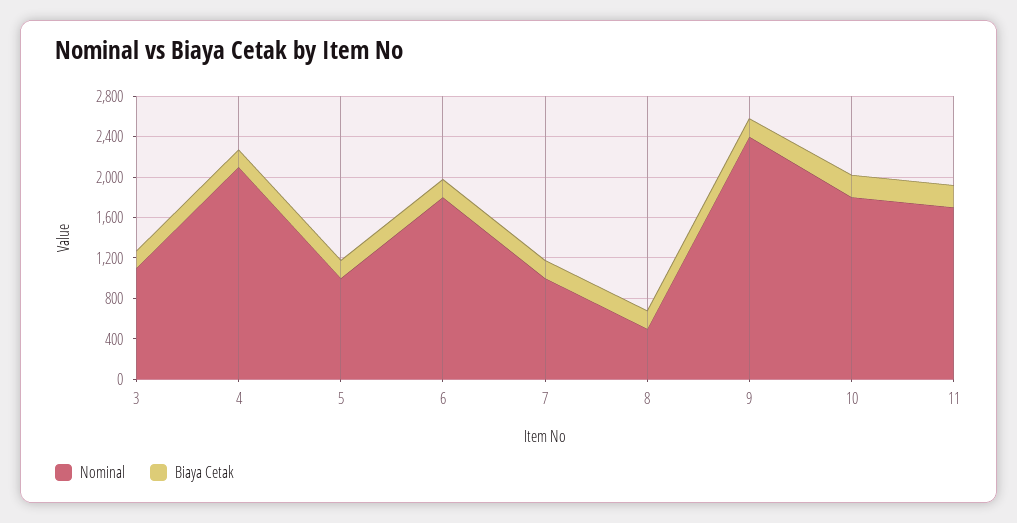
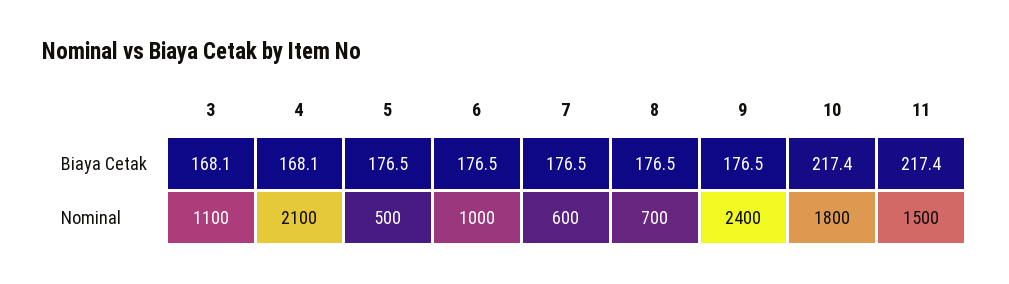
  {
    "Nominal": {
      "3": 1100,
      "4": 2100,
-     "5": 1000,
+     "5": 500,
-     "6": 1800,
+     "6": 1000,
-     "7": 1000,
+     "7": 600,
-     "8": 500,
+     "8": 700,
      "9": 2400,
      "10": 1800,
-     "11": 1700
+     "11": 1500
    },
    "Biaya Cetak": {
      "3": 168.1,
      "4": 168.1,
      "5": 176.5,
      "6": 176.5,
      "7": 176.5,
      "8": 176.5,
      "9": 176.5,
      "10": 217.4,
      "11": 217.4
    }
  }

